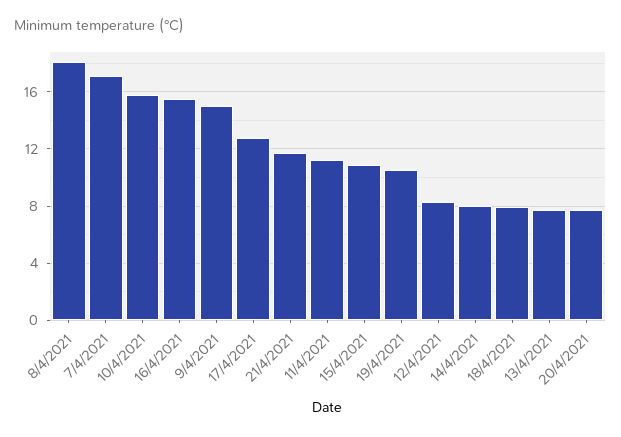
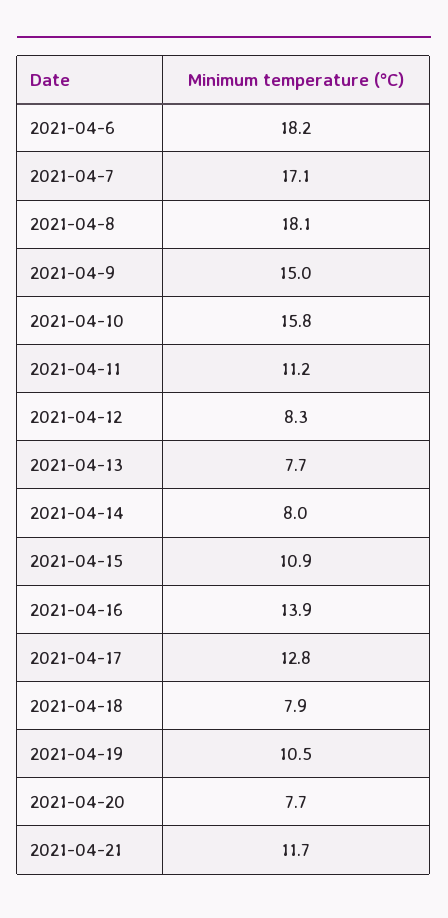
  {
    "8/4/2021": 18.1,
    "7/4/2021": 17.1,
    "10/4/2021": 15.8,
-   "16/4/2021": 15.5,
+   "16/4/2021": 13.9,
    "9/4/2021": 15,
    "17/4/2021": 12.8,
    "21/4/2021": 11.7,
    "11/4/2021": 11.2,
    "15/4/2021": 10.9,
    "19/4/2021": 10.5,
    "12/4/2021": 8.3,
    "14/4/2021": 8,
    "18/4/2021": 7.9,
    "13/4/2021": 7.7,
-   "20/4/2021": 7.7
+   "20/4/2021": 7.7,
+   "2021-04-6": 18.2
  }

